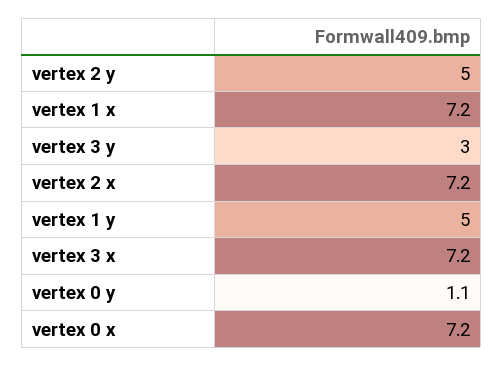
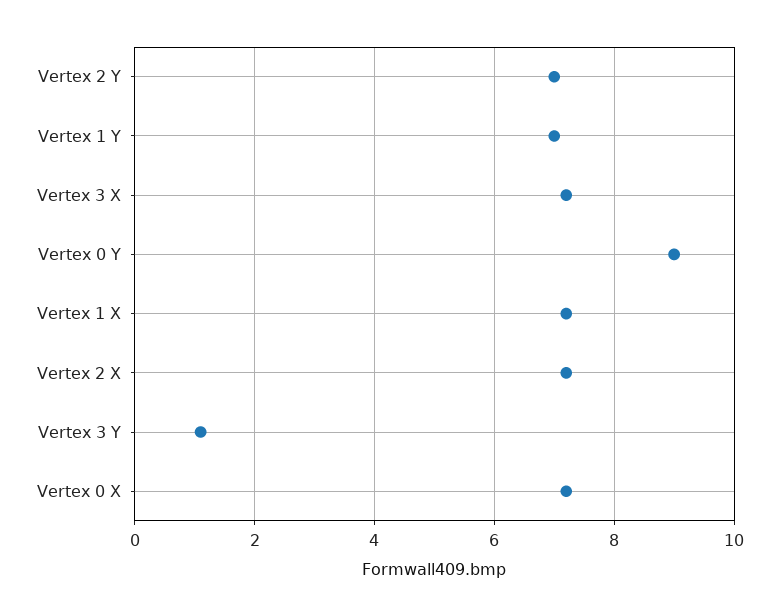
  {
-   "vertex 2 y": 5,
+   "vertex 2 y": 7,
    "vertex 1 x": 7.2,
-   "vertex 3 y": 3,
+   "vertex 3 y": 1,
    "vertex 2 x": 7.2,
-   "vertex 1 y": 5,
+   "vertex 1 y": 7,
    "vertex 3 x": 7.2,
-   "vertex 0 y": 1.1,
+   "vertex 0 y": 9,
    "vertex 0 x": 7.2
  }

